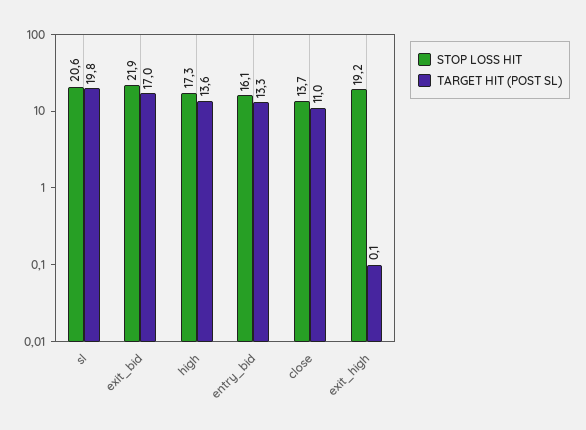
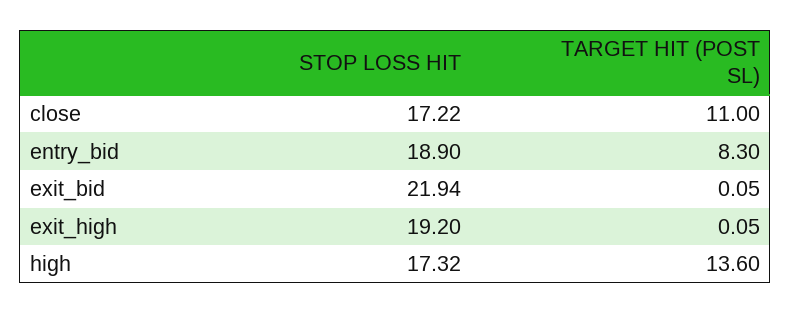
  {
    "STOP LOSS HIT": {
-     "sl": 20.6,
      "exit_bid": 21.94,
      "high": 17.32,
-     "entry_bid": 16.1,
+     "entry_bid": 18.9,
-     "close": 13.7,
+     "close": 17.22,
      "exit_high": 19.2
    },
    "TARGET HIT (POST SL)": {
-     "sl": 19.8,
-     "exit_bid": 17,
+     "exit_bid": 0.05,
      "high": 13.6,
-     "entry_bid": 13.3,
+     "entry_bid": 8.3,
      "close": 11,
      "exit_high": 0.05
    }
  }

